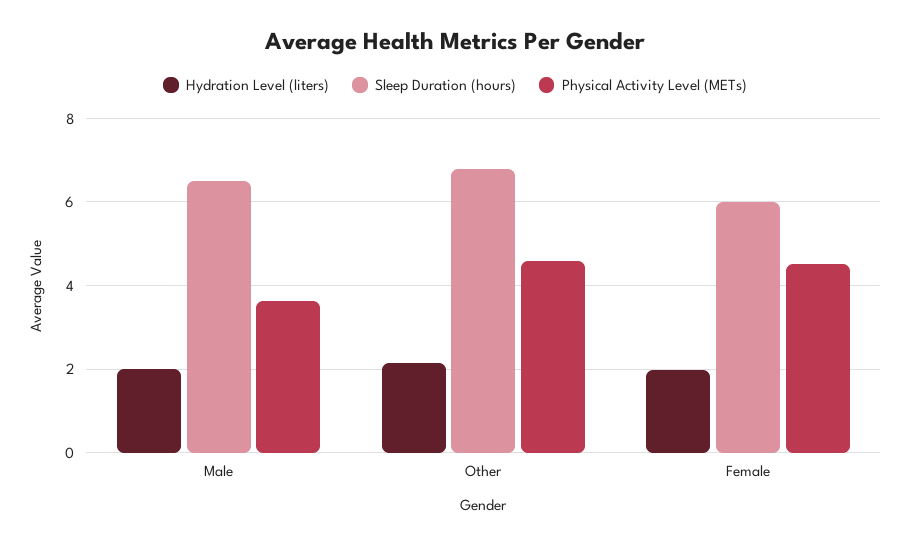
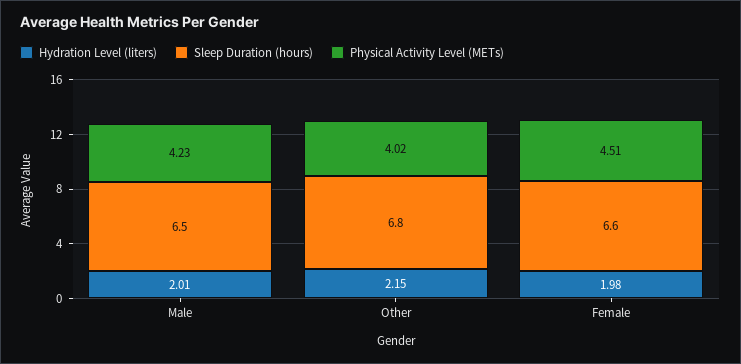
  {
    "Hydration Level (liters)": {
      "Male": 2.01,
      "Other": 2.15,
      "Female": 1.98
    },
    "Sleep Duration (hours)": {
      "Male": 6.5,
      "Other": 6.8,
-     "Female": 6
+     "Female": 6.6
    },
    "Physical Activity Level (METs)": {
-     "Male": 3.6,
+     "Male": 4.23,
-     "Other": 4.6,
+     "Other": 4.02,
      "Female": 4.51
    }
  }

